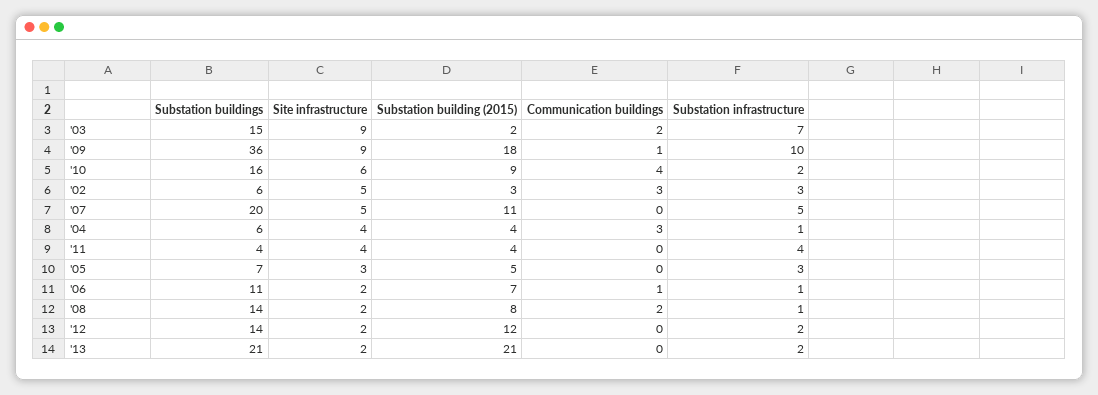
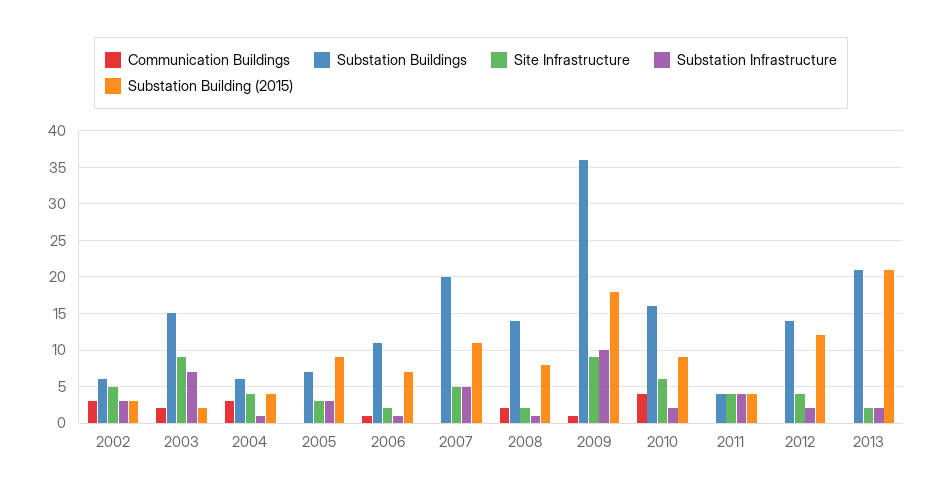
  {
    "Substation buildings": {
      "'03": 15,
      "'09": 36,
      "'10": 16,
      "'02": 6,
      "'07": 20,
      "'04": 6,
      "'11": 4,
      "'05": 7,
      "'06": 11,
      "'08": 14,
      "'12": 14,
      "'13": 21
    },
    "Site infrastructure": {
      "'03": 9,
      "'09": 9,
      "'10": 6,
      "'02": 5,
      "'07": 5,
      "'04": 4,
      "'11": 4,
      "'05": 3,
      "'06": 2,
      "'08": 2,
-     "'12": 2,
+     "'12": 4,
      "'13": 2
    },
    "Substation building (2015)": {
      "'03": 2,
      "'09": 18,
      "'10": 9,
      "'02": 3,
      "'07": 11,
      "'04": 4,
      "'11": 4,
-     "'05": 5,
+     "'05": 9,
      "'06": 7,
      "'08": 8,
      "'12": 12,
      "'13": 21
    },
    "Communication buildings": {
      "'03": 2,
      "'09": 1,
      "'10": 4,
      "'02": 3,
      "'07": 0,
      "'04": 3,
      "'11": 0,
      "'05": 0,
      "'06": 1,
      "'08": 2,
      "'12": 0,
      "'13": 0
    },
    "Substation infrastructure": {
      "'03": 7,
      "'09": 10,
      "'10": 2,
      "'02": 3,
      "'07": 5,
      "'04": 1,
      "'11": 4,
      "'05": 3,
      "'06": 1,
      "'08": 1,
      "'12": 2,
      "'13": 2
    }
  }

